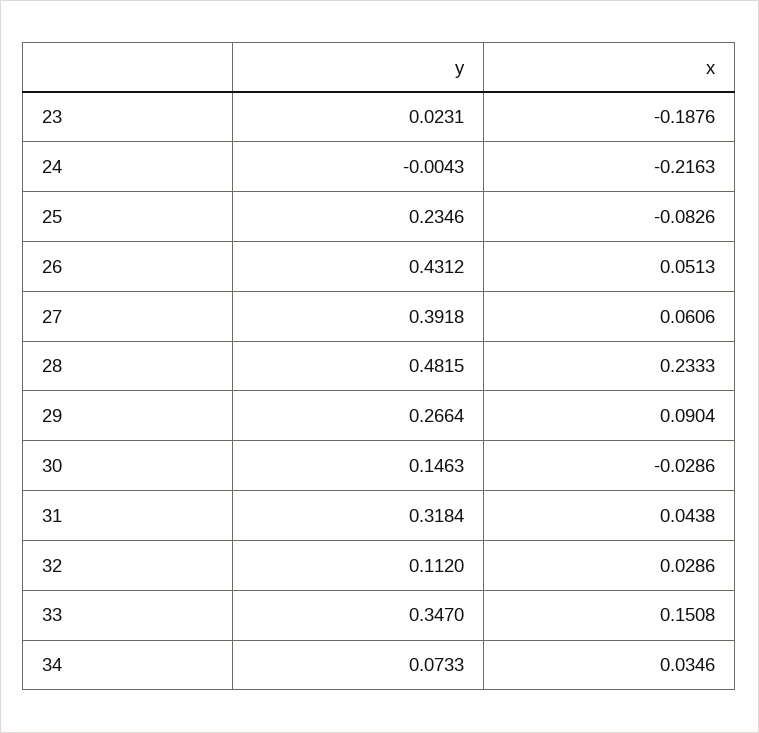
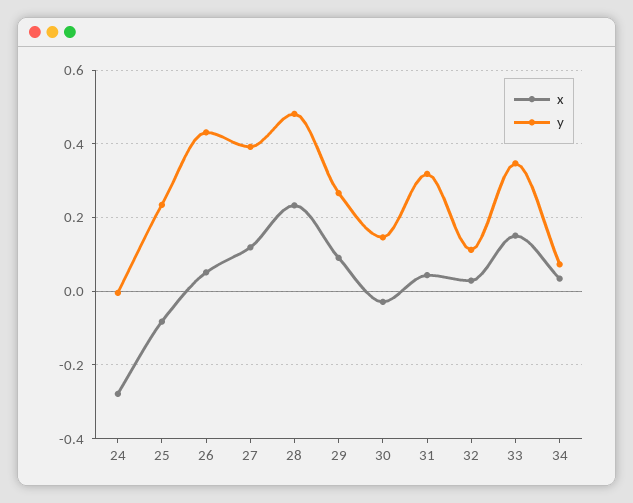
  {
    "y": {
-     "23": 0.0231,
      "24": -0.0043,
      "25": 0.2346,
      "26": 0.4312,
      "27": 0.3918,
      "28": 0.4815,
      "29": 0.2664,
      "30": 0.1463,
      "31": 0.3184,
      "32": 0.112,
      "33": 0.347,
      "34": 0.0733
    },
    "x": {
-     "23": -0.1876,
-     "24": -0.2163,
+     "24": -0.28,
      "25": -0.0826,
      "26": 0.0513,
-     "27": 0.0606,
+     "27": 0.12,
      "28": 0.2333,
      "29": 0.0904,
      "30": -0.0286,
      "31": 0.0438,
      "32": 0.0286,
      "33": 0.1508,
      "34": 0.0346
    }
  }

